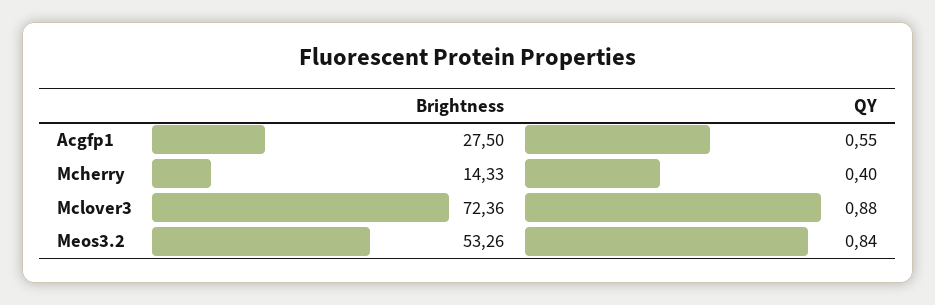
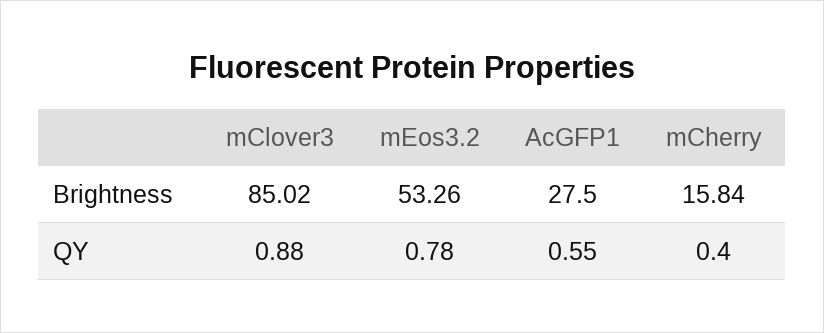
  {
    "Brightness": {
      "Acgfp1": 27.5,
-     "Mcherry": 14.33,
+     "Mcherry": 15.84,
-     "Mclover3": 72.36,
+     "Mclover3": 85.02,
      "Meos3.2": 53.26
    },
    "QY": {
      "Acgfp1": 0.55,
      "Mcherry": 0.4,
      "Mclover3": 0.88,
-     "Meos3.2": 0.84
+     "Meos3.2": 0.78
    }
  }

